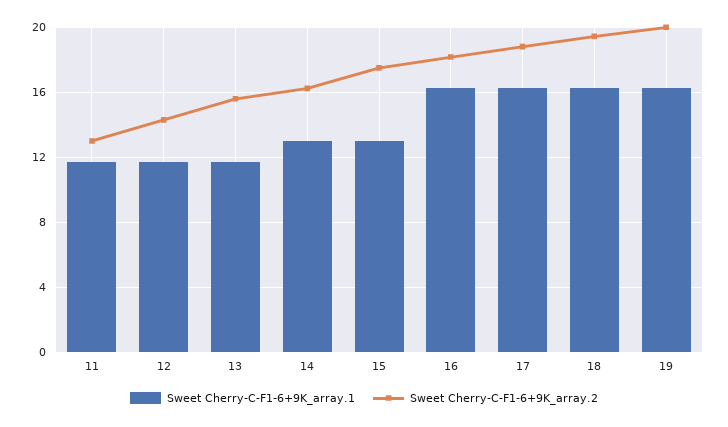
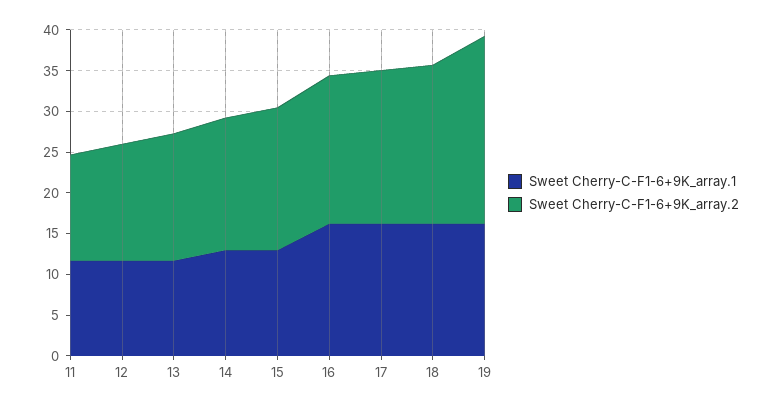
  {
    "Sweet Cherry-C-F1-6+9K_array.1": {
      "11": 11.5,
      "12": 11.5,
      "13": 11.5,
      "14": 13,
      "15": 13,
      "16": 16,
      "17": 16,
      "18": 16,
      "19": 16
    },
    "Sweet Cherry-C-F1-6+9K_array.2": {
      "11": 13,
      "12": 14.5,
      "13": 15.5,
      "14": 16,
      "15": 17.5,
      "16": 18,
      "17": 19,
      "18": 19.5,
-     "19": 20
+     "19": 23
    }
  }

